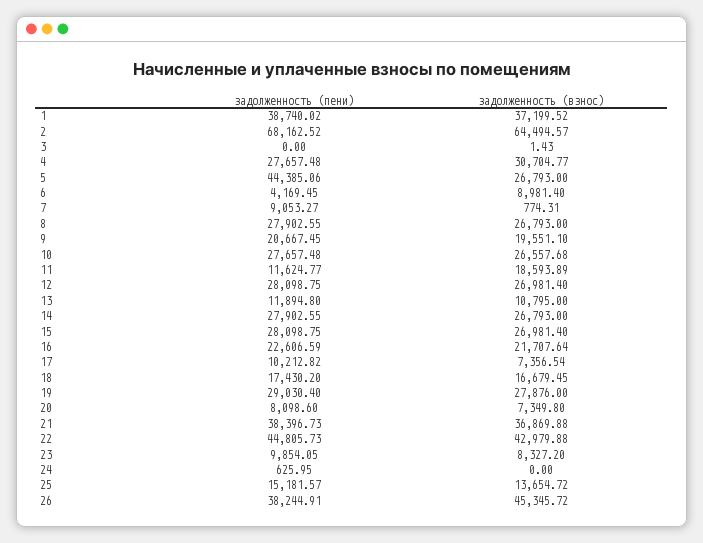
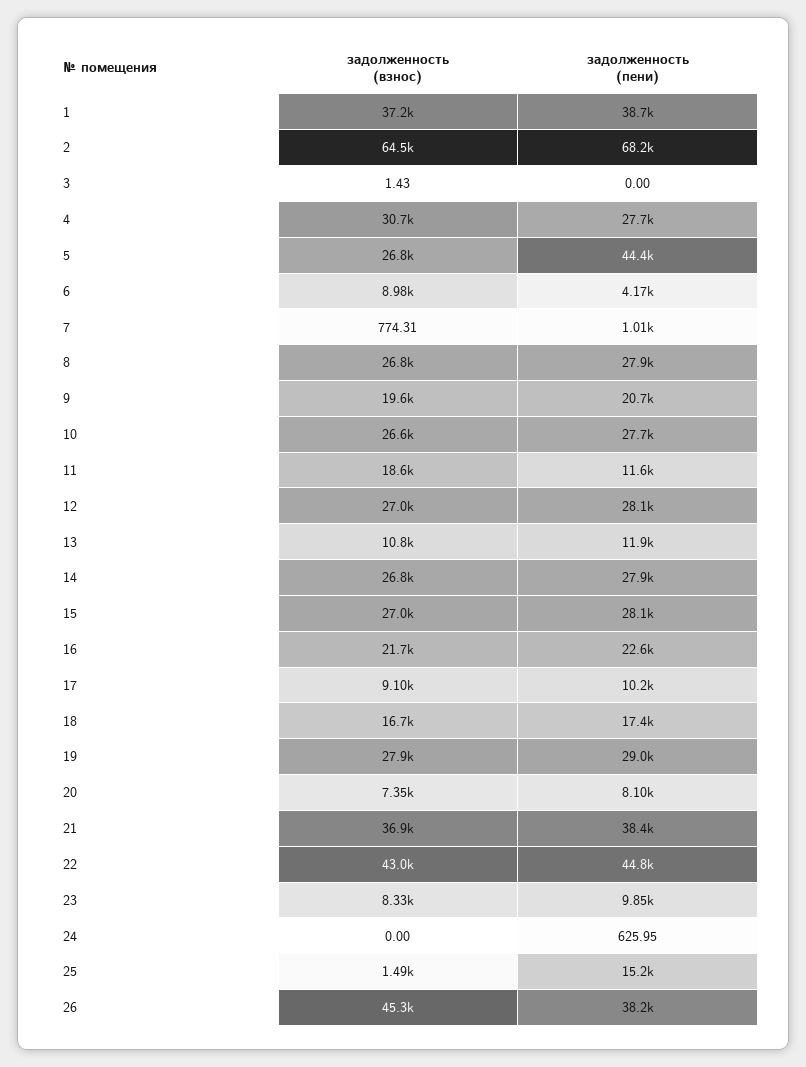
  {
    "задолженность (пени)": {
      "1": 38740.02,
      "2": 68162.52,
      "3": 0,
      "4": 27657.48,
      "5": 44385.06,
      "6": 4169.45,
-     "7": 9053.27,
+     "7": 1010,
      "8": 27902.55,
      "9": 20667.45,
      "10": 27657.48,
      "11": 11624.77,
      "12": 28098.75,
      "13": 11894.8,
      "14": 27902.55,
      "15": 28098.75,
      "16": 22606.59,
      "17": 10212.82,
      "18": 17430.2,
      "19": 29030.4,
      "20": 8098.6,
      "21": 38396.73,
      "22": 44805.73,
      "23": 9854.05,
      "24": 625.95,
      "25": 15181.57,
      "26": 38244.91
    },
    "задолженность (взнос)": {
      "1": 37199.52,
      "2": 64494.57,
      "3": 1.43,
      "4": 30704.77,
      "5": 26793,
      "6": 8981.4,
      "7": 774.31,
      "8": 26793,
      "9": 19551.1,
      "10": 26557.68,
      "11": 18593.89,
      "12": 26981.4,
      "13": 10795,
      "14": 26793,
      "15": 26981.4,
      "16": 21707.64,
-     "17": 7356.54,
+     "17": 9100,
      "18": 16679.45,
      "19": 27876,
      "20": 7349.8,
      "21": 36869.88,
      "22": 42979.88,
      "23": 8327.2,
      "24": 0,
-     "25": 13654.72,
+     "25": 1490,
      "26": 45345.72
    }
  }

